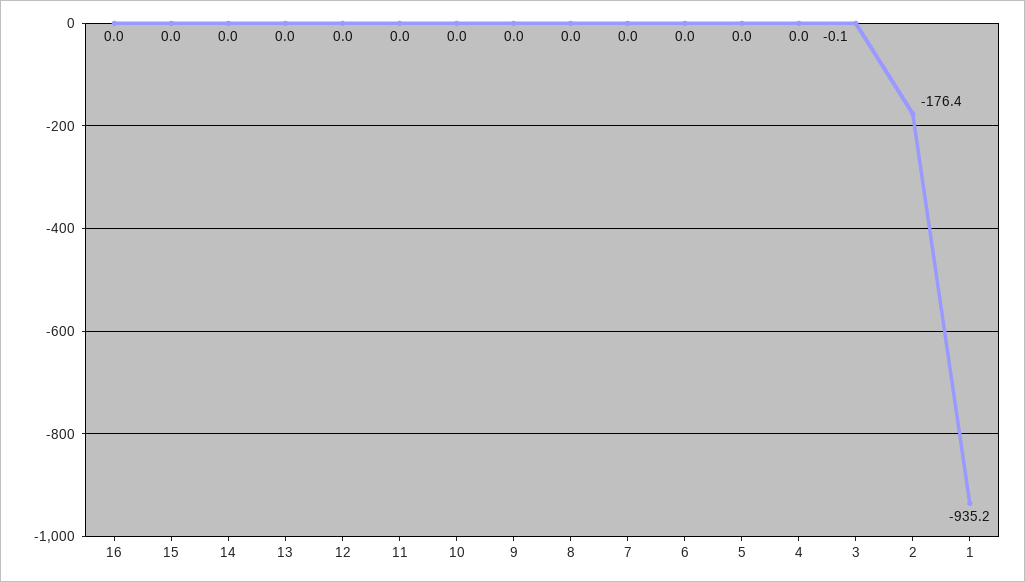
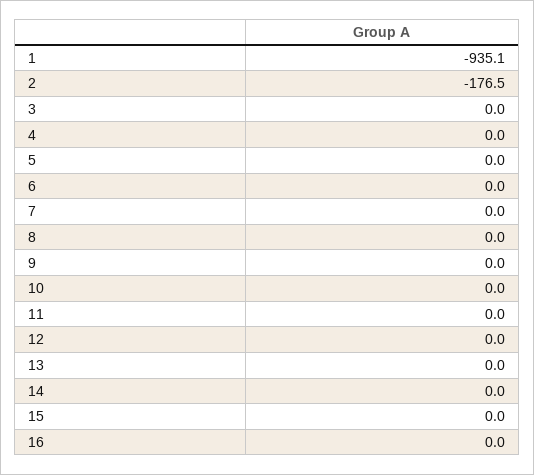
  {
    "16": 0,
    "15": 0,
    "14": 0,
    "13": 0,
    "12": 0,
    "11": 0,
    "10": 0,
    "9": 0,
    "8": 0,
    "7": 0,
    "6": 0,
    "5": 0,
    "4": 0,
-   "3": -0.1,
+   "3": 0,
-   "2": -176.4,
+   "2": -176.5,
-   "1": -935.2
+   "1": -935.1
  }

